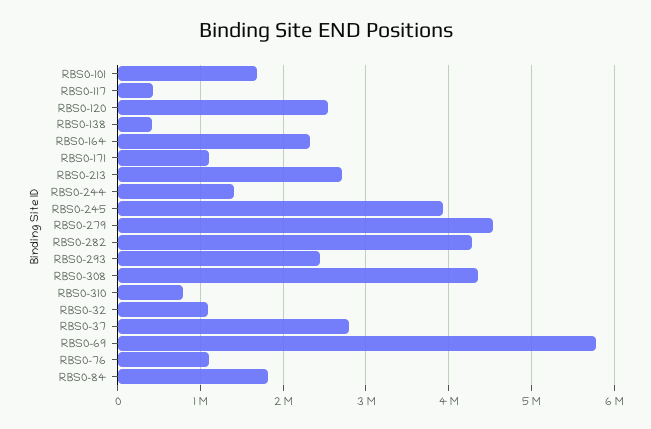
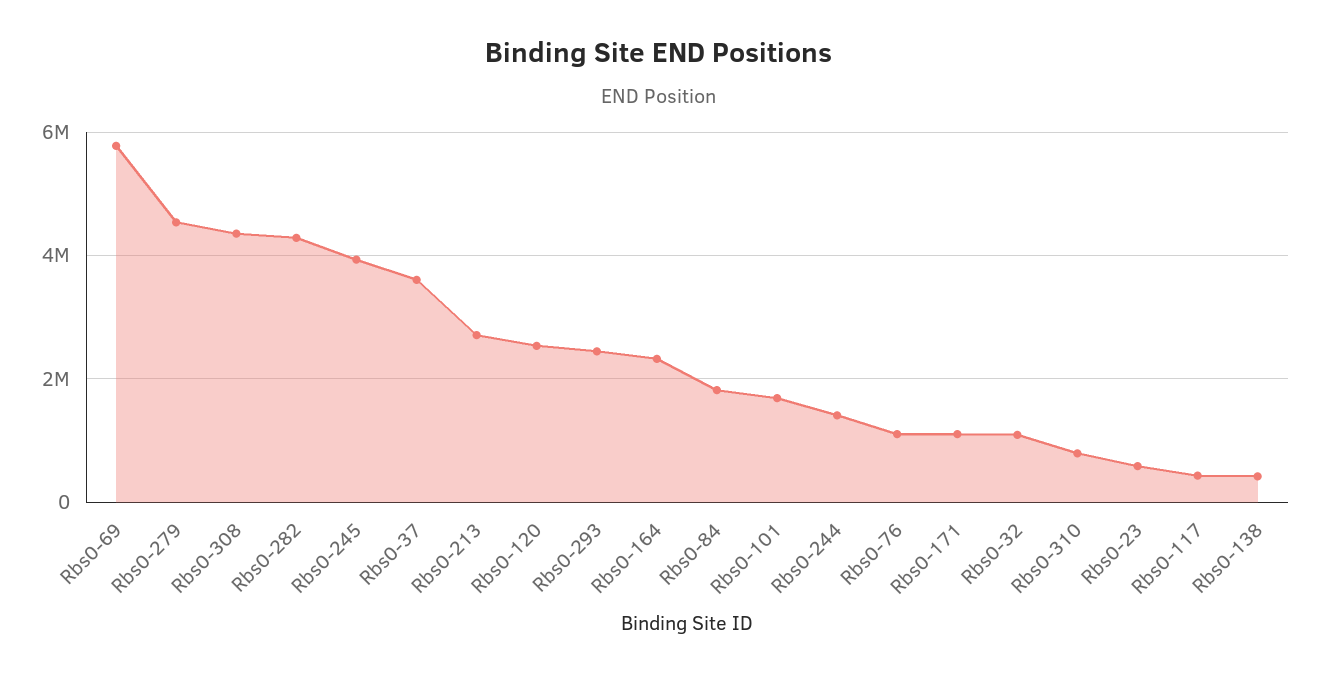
  {
    "RBS0-101": 1700000,
    "RBS0-117": 400000,
    "RBS0-120": 2500000,
    "RBS0-138": 400000,
    "RBS0-164": 2300000,
    "RBS0-171": 1100000,
    "RBS0-213": 2700000,
    "RBS0-244": 1400000,
    "RBS0-245": 3900000,
    "RBS0-279": 4500000,
    "RBS0-282": 4300000,
    "RBS0-293": 2400000,
    "RBS0-308": 4400000,
    "RBS0-310": 800000,
    "RBS0-32": 1100000,
-   "RBS0-37": 2800000,
+   "RBS0-37": 3600000,
    "RBS0-69": 5800000,
    "RBS0-76": 1100000,
-   "RBS0-84": 1800000
+   "RBS0-84": 1800000,
+   "Rbs0-23": 600000
  }

